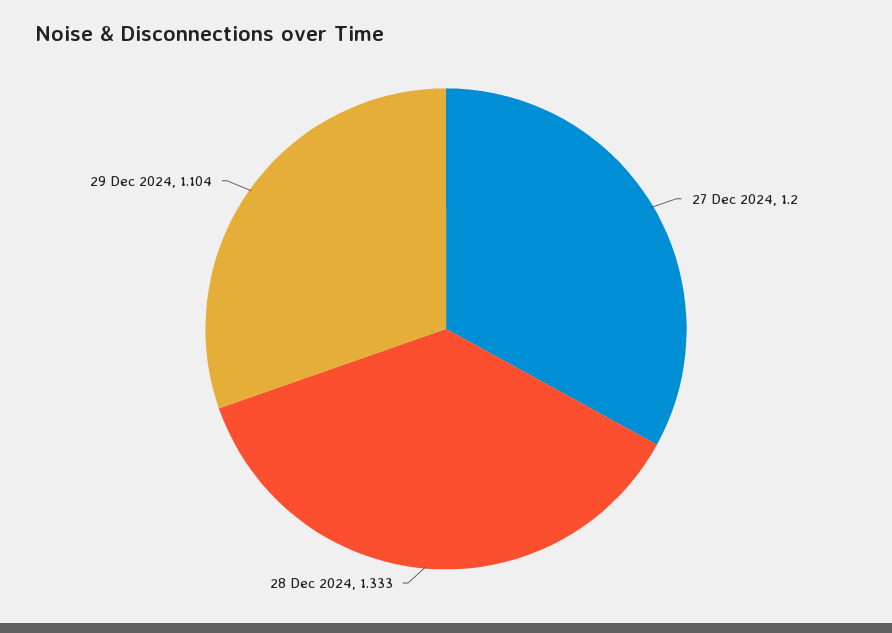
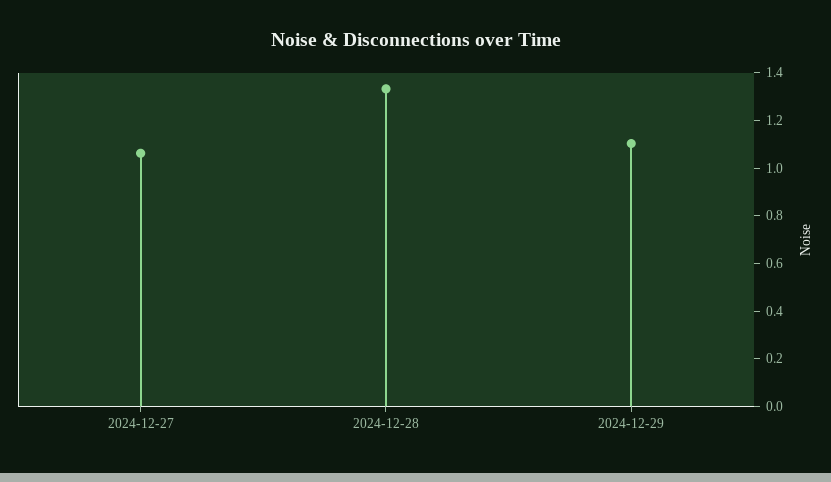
  {
-   "27 Dec 2024": 1.2,
+   "27 Dec 2024": 1.05,
    "28 Dec 2024": 1.333,
    "29 Dec 2024": 1.104
  }

